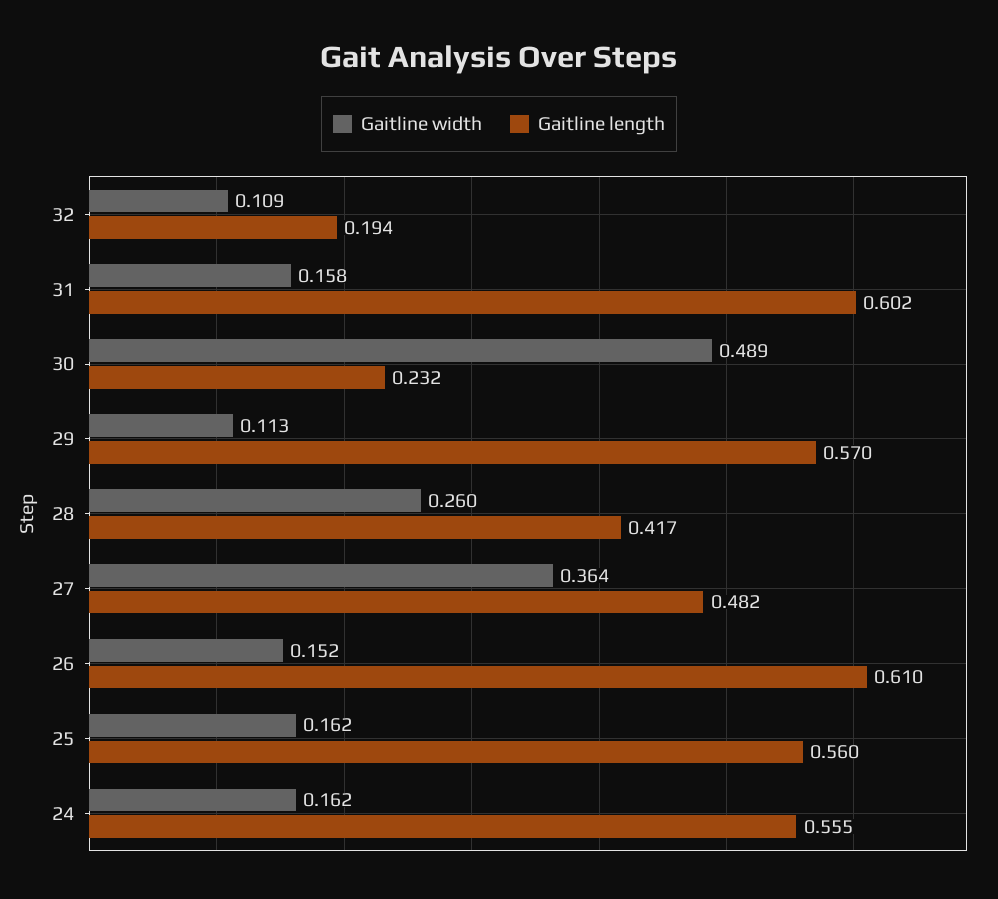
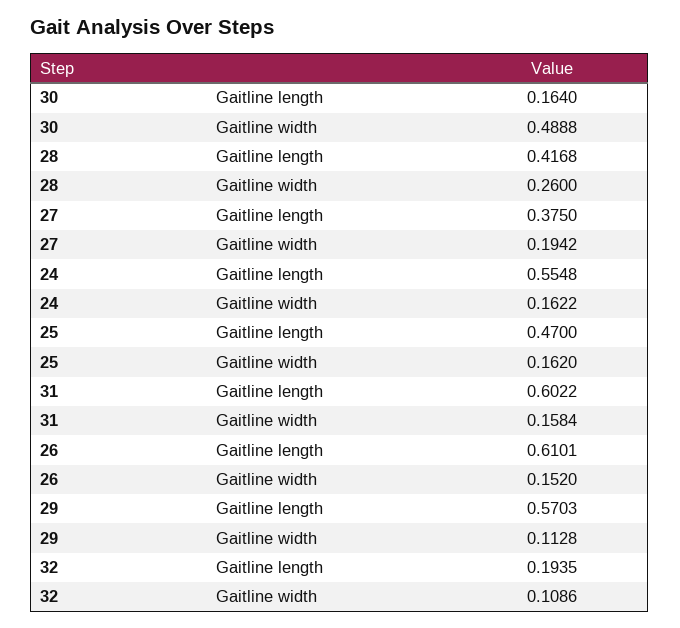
  {
    "Gaitline width": {
      "32": 0.1086,
      "31": 0.1584,
      "30": 0.4888,
      "29": 0.1128,
      "28": 0.26,
-     "27": 0.364,
+     "27": 0.1942,
      "26": 0.152,
      "25": 0.162,
      "24": 0.1622
    },
    "Gaitline length": {
      "32": 0.1935,
      "31": 0.6022,
-     "30": 0.232,
+     "30": 0.164,
      "29": 0.5703,
      "28": 0.4168,
-     "27": 0.482,
+     "27": 0.375,
      "26": 0.6101,
-     "25": 0.56,
+     "25": 0.47,
      "24": 0.5548
    }
  }

